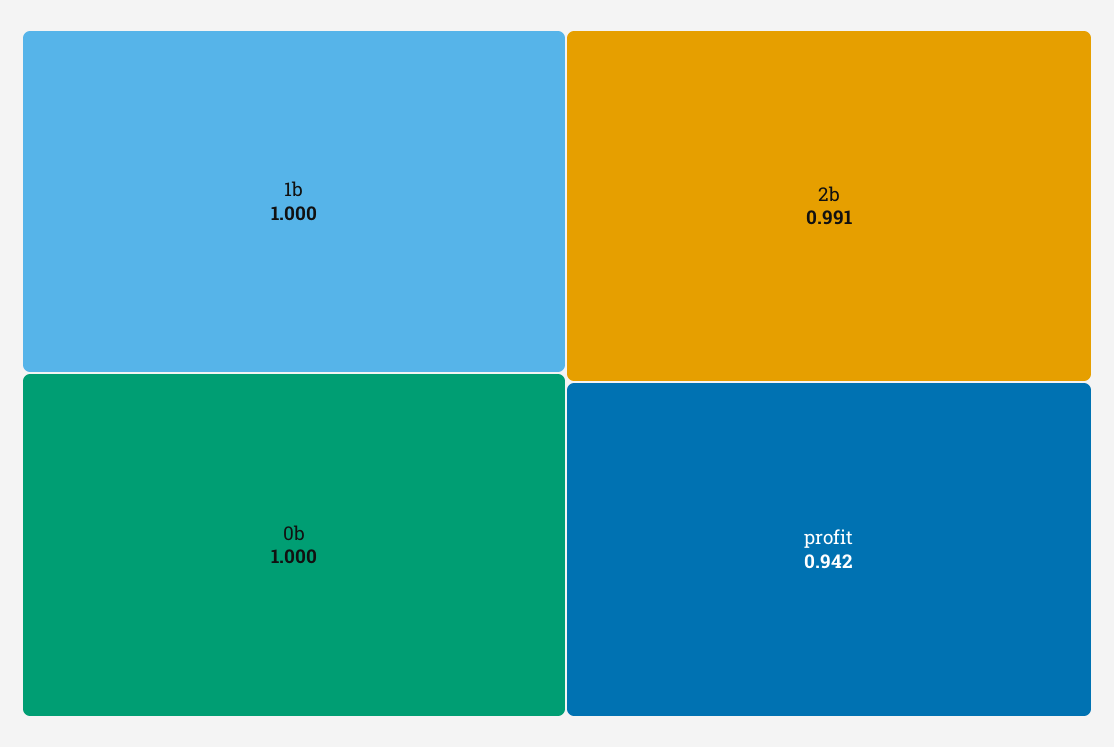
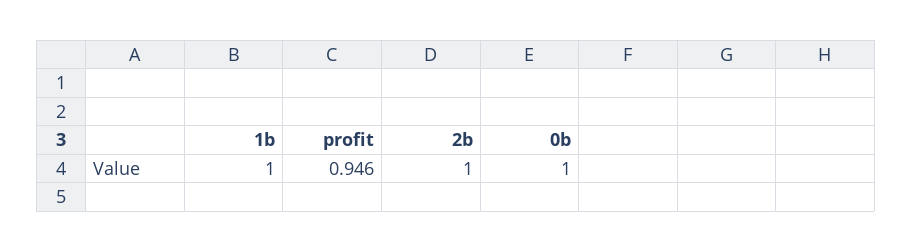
  {
    "1b": 1,
    "0b": 1,
-   "2b": 0.991,
+   "2b": 1,
-   "profit": 0.942
+   "profit": 0.946
  }

